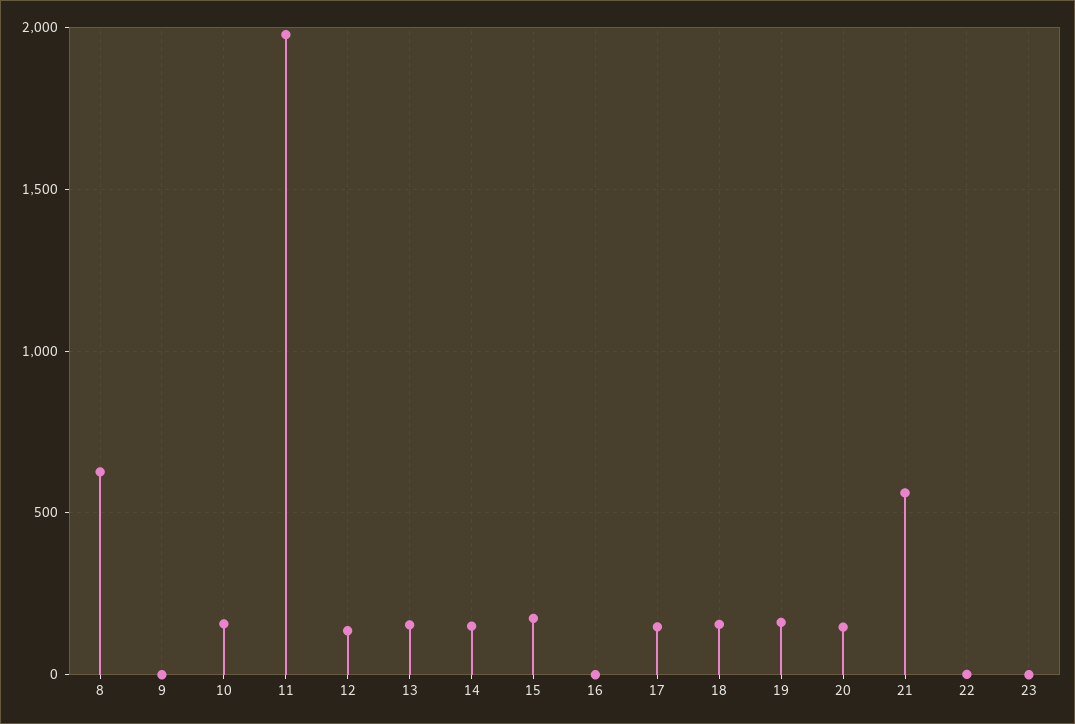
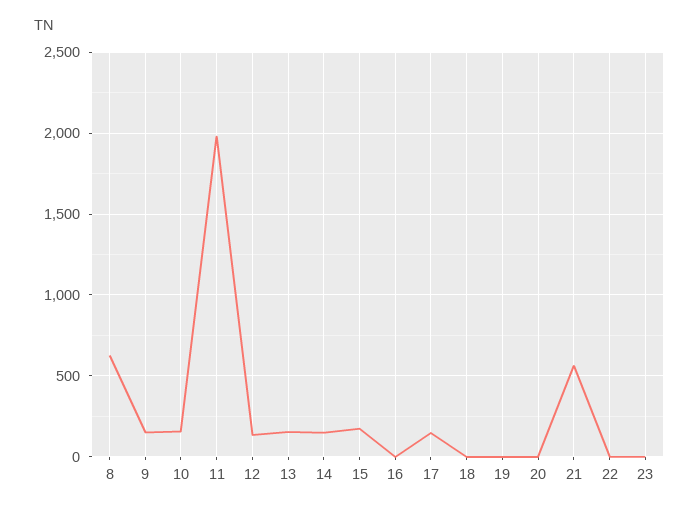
  {
    "8": 650,
-   "9": 0,
+   "9": 150,
    "10": 150,
    "11": 2000,
    "12": 150,
    "13": 150,
    "14": 150,
    "15": 150,
    "16": 0,
    "17": 150,
-   "18": 150,
+   "18": 0,
-   "19": 150,
+   "19": 0,
-   "20": 150,
+   "20": 0,
    "21": 550,
    "22": 0,
    "23": 0
  }

